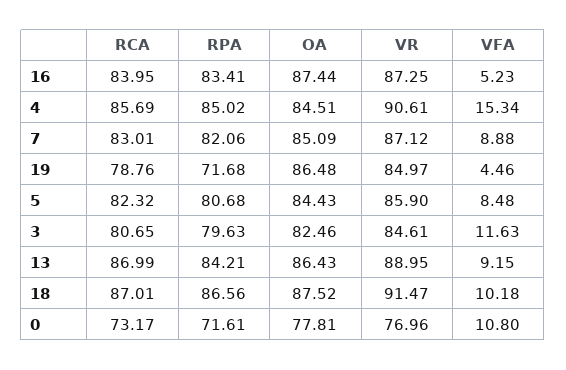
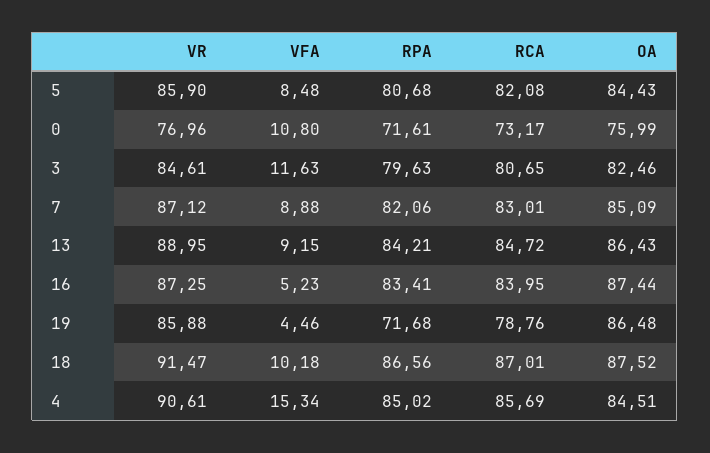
  {
    "RCA": {
      "16": 83.95,
      "4": 85.69,
      "7": 83.01,
      "19": 78.76,
-     "5": 82.32,
+     "5": 82.08,
      "3": 80.65,
-     "13": 86.99,
+     "13": 84.72,
      "18": 87.01,
      "0": 73.17
    },
    "RPA": {
      "16": 83.41,
      "4": 85.02,
      "7": 82.06,
      "19": 71.68,
      "5": 80.68,
      "3": 79.63,
      "13": 84.21,
      "18": 86.56,
      "0": 71.61
    },
    "OA": {
      "16": 87.44,
      "4": 84.51,
      "7": 85.09,
      "19": 86.48,
      "5": 84.43,
      "3": 82.46,
      "13": 86.43,
      "18": 87.52,
-     "0": 77.81
+     "0": 75.99
    },
    "VR": {
      "16": 87.25,
      "4": 90.61,
      "7": 87.12,
-     "19": 84.97,
+     "19": 85.88,
      "5": 85.9,
      "3": 84.61,
      "13": 88.95,
      "18": 91.47,
      "0": 76.96
    },
    "VFA": {
      "16": 5.23,
      "4": 15.34,
      "7": 8.88,
      "19": 4.46,
      "5": 8.48,
      "3": 11.63,
      "13": 9.15,
      "18": 10.18,
      "0": 10.8
    }
  }

